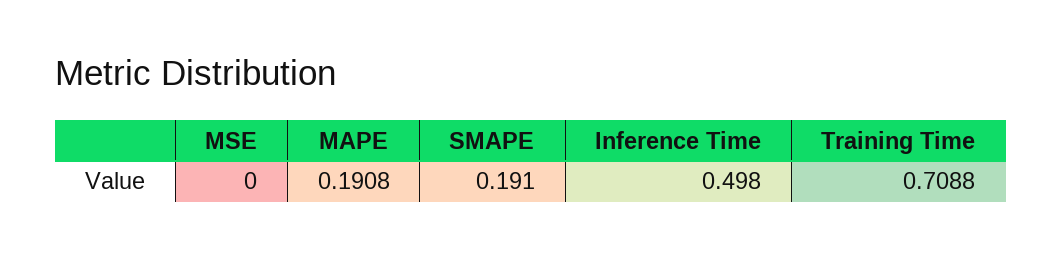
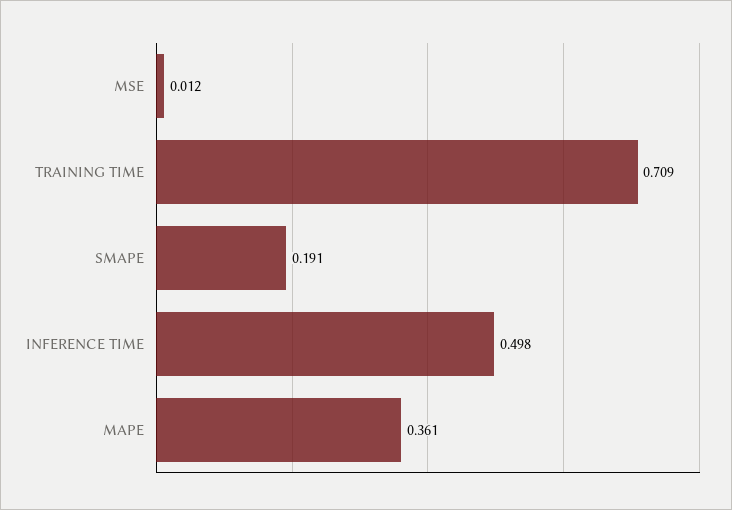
  {
-   "MSE": 0,
+   "MSE": 0.012,
-   "MAPE": 0.1908,
+   "MAPE": 0.361,
    "SMAPE": 0.191,
    "Inference Time": 0.498,
    "Training Time": 0.7088
  }

